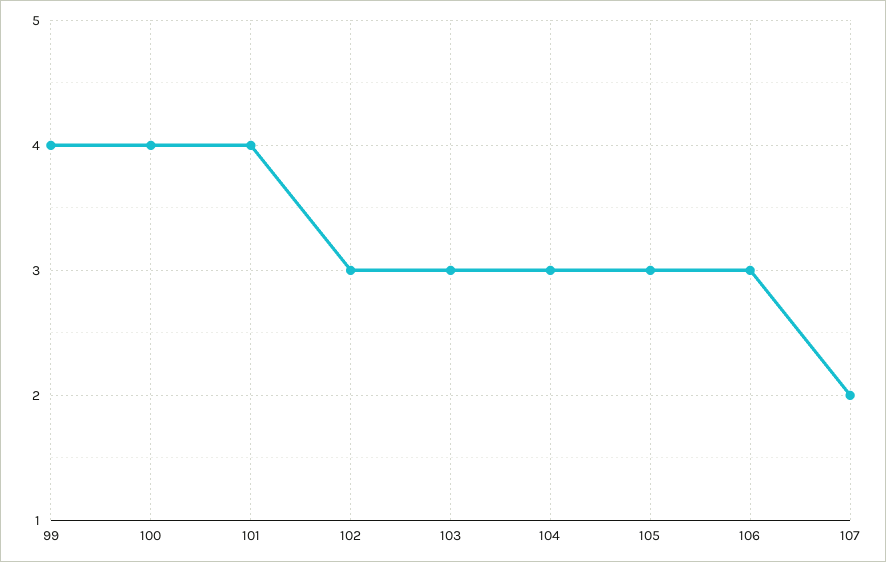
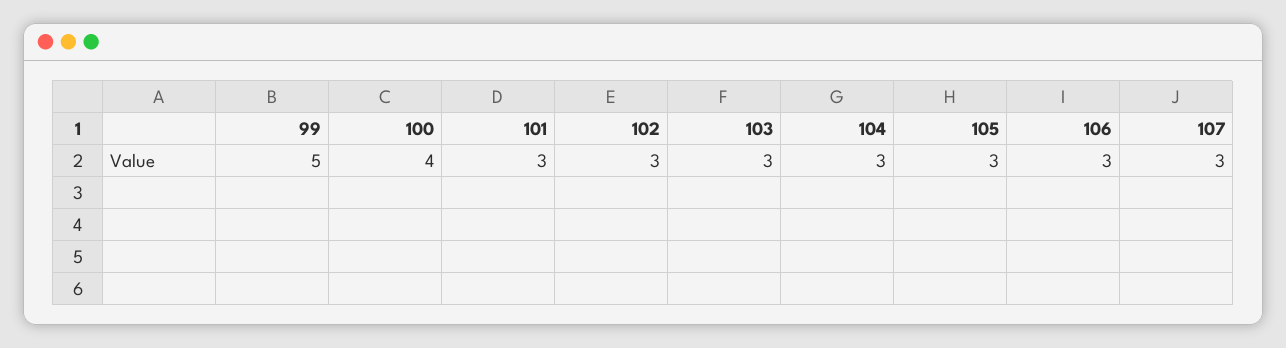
  {
-   "99": 4,
+   "99": 5,
    "100": 4,
-   "101": 4,
+   "101": 3,
    "102": 3,
    "103": 3,
    "104": 3,
    "105": 3,
    "106": 3,
-   "107": 2
+   "107": 3
  }

